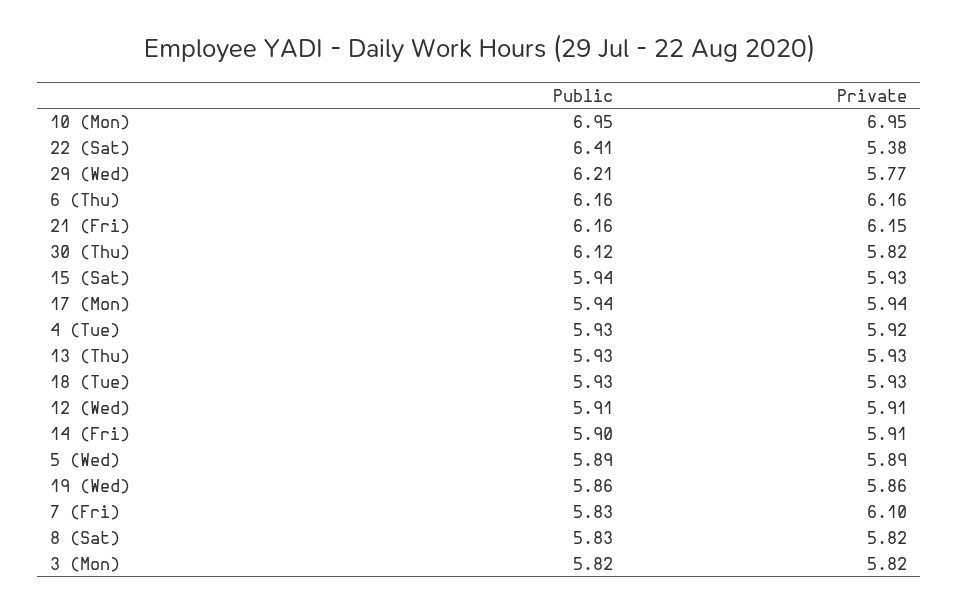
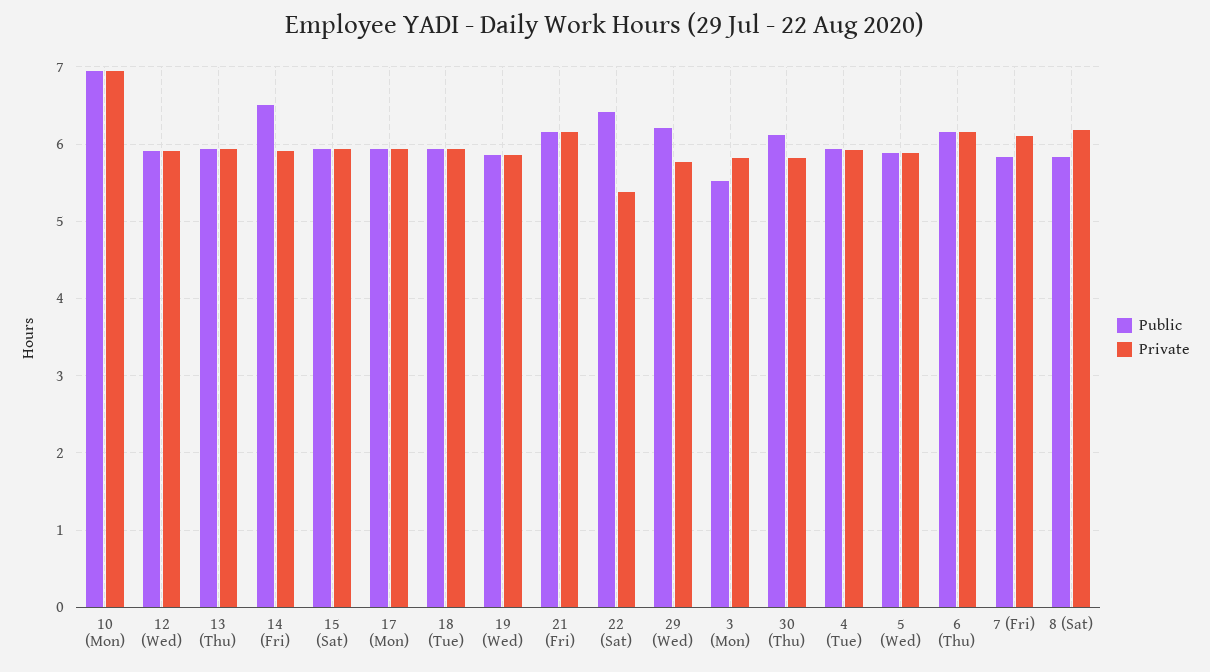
  {
    "Public": {
      "10 (Mon)": 6.95,
      "22 (Sat)": 6.41,
      "29 (Wed)": 6.21,
      "6 (Thu)": 6.16,
      "21 (Fri)": 6.16,
      "30 (Thu)": 6.12,
      "15 (Sat)": 5.94,
      "17 (Mon)": 5.94,
      "4 (Tue)": 5.93,
      "13 (Thu)": 5.93,
      "18 (Tue)": 5.93,
      "12 (Wed)": 5.91,
-     "14 (Fri)": 5.9,
+     "14 (Fri)": 6.5,
      "5 (Wed)": 5.89,
      "19 (Wed)": 5.86,
      "7 (Fri)": 5.83,
      "8 (Sat)": 5.83,
-     "3 (Mon)": 5.82
+     "3 (Mon)": 5.5
    },
    "Private": {
      "10 (Mon)": 6.95,
      "22 (Sat)": 5.38,
      "29 (Wed)": 5.77,
      "6 (Thu)": 6.16,
      "21 (Fri)": 6.15,
      "30 (Thu)": 5.82,
      "15 (Sat)": 5.93,
      "17 (Mon)": 5.94,
      "4 (Tue)": 5.92,
      "13 (Thu)": 5.93,
      "18 (Tue)": 5.93,
      "12 (Wed)": 5.91,
      "14 (Fri)": 5.91,
      "5 (Wed)": 5.89,
      "19 (Wed)": 5.86,
      "7 (Fri)": 6.1,
-     "8 (Sat)": 5.82,
+     "8 (Sat)": 6.2,
      "3 (Mon)": 5.82
    }
  }

